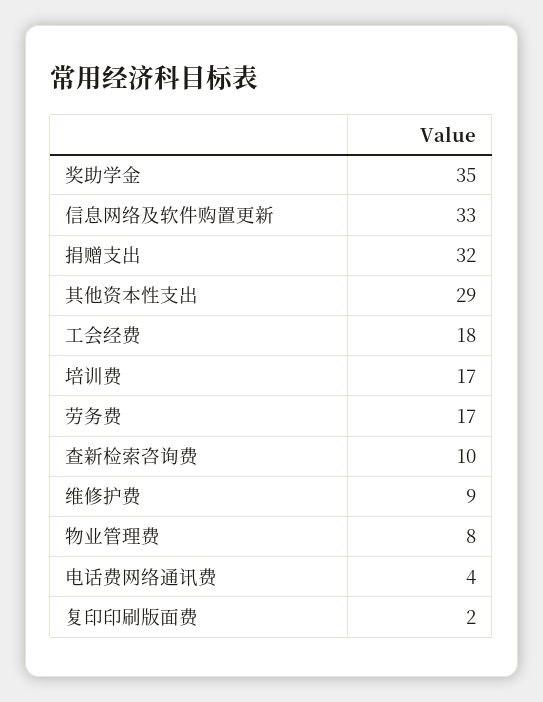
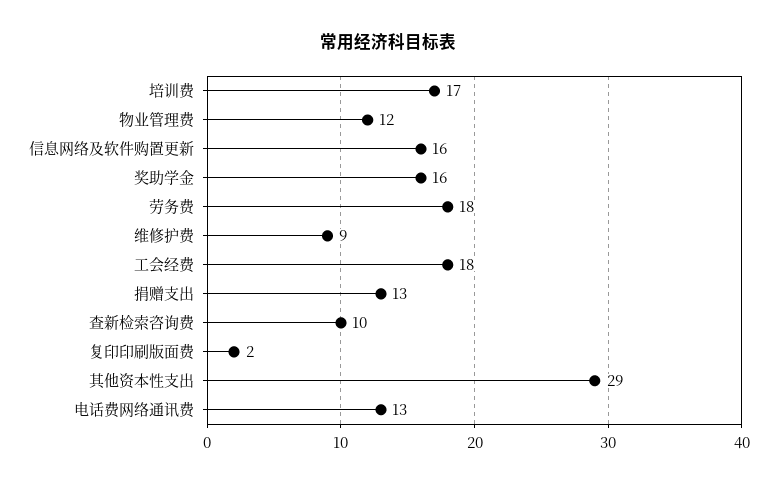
  {
-   "奖助学金": 35,
+   "奖助学金": 16,
-   "信息网络及软件购置更新": 33,
+   "信息网络及软件购置更新": 16,
-   "捐赠支出": 32,
+   "捐赠支出": 13,
    "其他资本性支出": 29,
    "工会经费": 18,
    "培训费": 17,
-   "劳务费": 17,
+   "劳务费": 18,
    "查新检索咨询费": 10,
    "维修护费": 9,
-   "物业管理费": 8,
+   "物业管理费": 12,
-   "电话费网络通讯费": 4,
+   "电话费网络通讯费": 13,
    "复印印刷版面费": 2
  }

